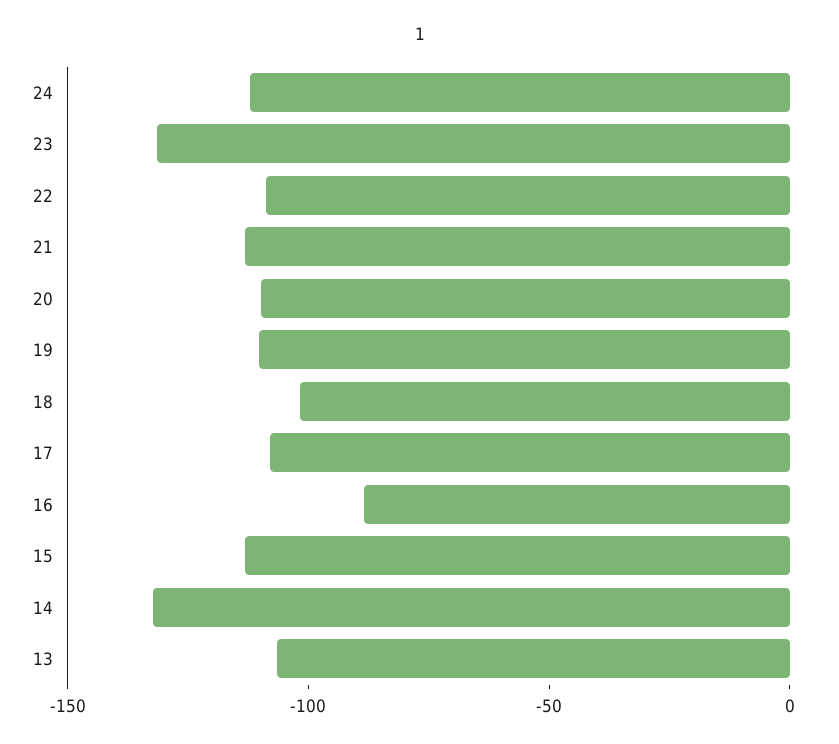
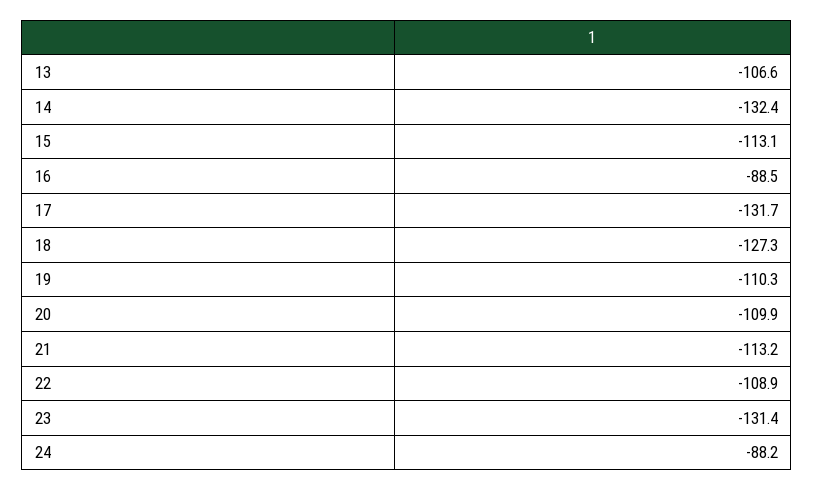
  {
-   "24": -110,
+   "24": -88.2,
    "23": -131.4,
    "22": -108.9,
    "21": -113.2,
    "20": -109.9,
    "19": -110.3,
-   "18": -100,
+   "18": -127.3,
-   "17": -110,
+   "17": -131.7,
    "16": -88.5,
    "15": -113.1,
    "14": -132.4,
    "13": -106.6
  }

